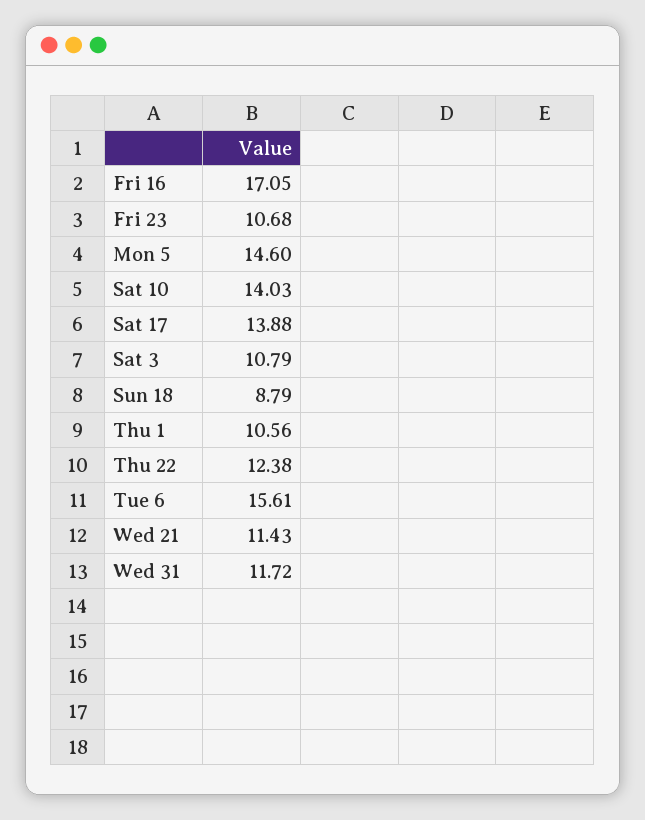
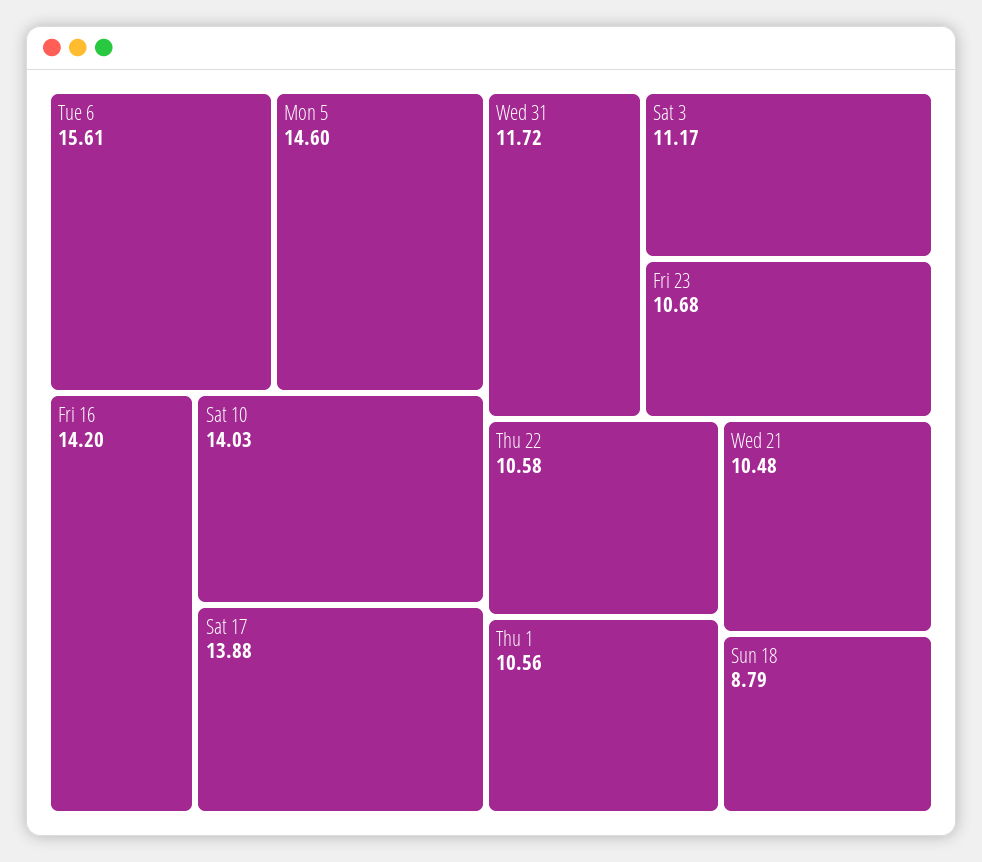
  {
-   "Fri 16": 17.05,
+   "Fri 16": 14.2,
    "Fri 23": 10.68,
    "Mon 5": 14.6,
    "Sat 10": 14.03,
    "Sat 17": 13.88,
-   "Sat 3": 10.79,
+   "Sat 3": 11.17,
    "Sun 18": 8.79,
    "Thu 1": 10.56,
-   "Thu 22": 12.38,
+   "Thu 22": 10.58,
    "Tue 6": 15.61,
-   "Wed 21": 11.43,
+   "Wed 21": 10.48,
    "Wed 31": 11.72
  }

